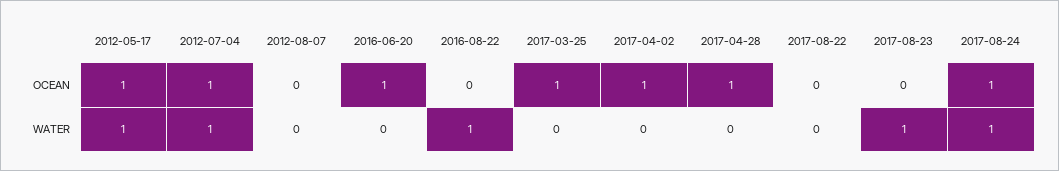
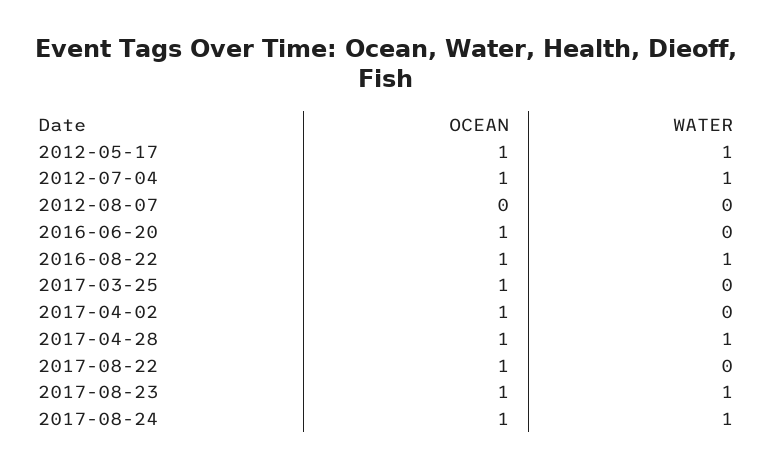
  {
    "2012-05-17": {
      "OCEAN": 1,
      "WATER": 1
    },
    "2012-07-04": {
      "OCEAN": 1,
      "WATER": 1
    },
    "2012-08-07": {
      "OCEAN": 0,
      "WATER": 0
    },
    "2016-06-20": {
      "OCEAN": 1,
      "WATER": 0
    },
    "2016-08-22": {
-     "OCEAN": 0,
+     "OCEAN": 1,
      "WATER": 1
    },
    "2017-03-25": {
      "OCEAN": 1,
      "WATER": 0
    },
    "2017-04-02": {
      "OCEAN": 1,
      "WATER": 0
    },
    "2017-04-28": {
      "OCEAN": 1,
-     "WATER": 0
+     "WATER": 1
    },
    "2017-08-22": {
-     "OCEAN": 0,
+     "OCEAN": 1,
      "WATER": 0
    },
    "2017-08-23": {
-     "OCEAN": 0,
+     "OCEAN": 1,
      "WATER": 1
    },
    "2017-08-24": {
      "OCEAN": 1,
      "WATER": 1
    }
  }

